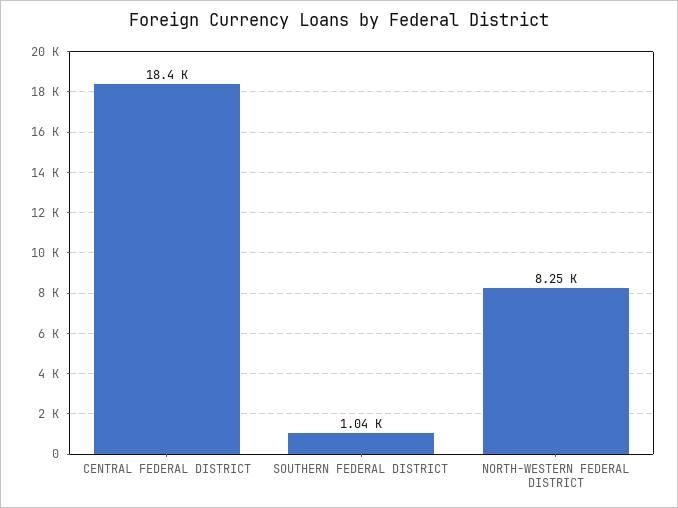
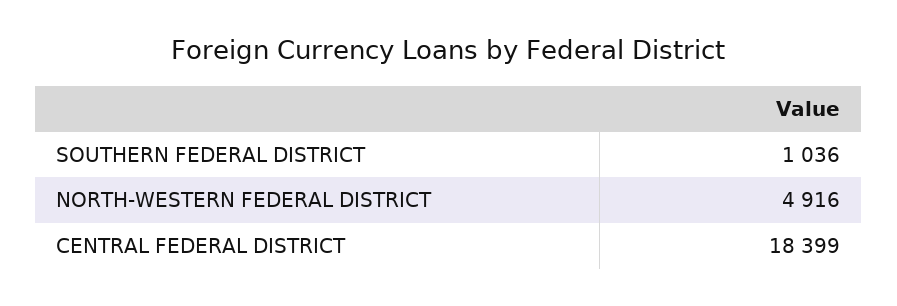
  {
    "CENTRAL FEDERAL DISTRICT": 18399,
    "SOUTHERN FEDERAL DISTRICT": 1036,
-   "NORTH-WESTERN FEDERAL DISTRICT": 8250
+   "NORTH-WESTERN FEDERAL DISTRICT": 4916
  }

